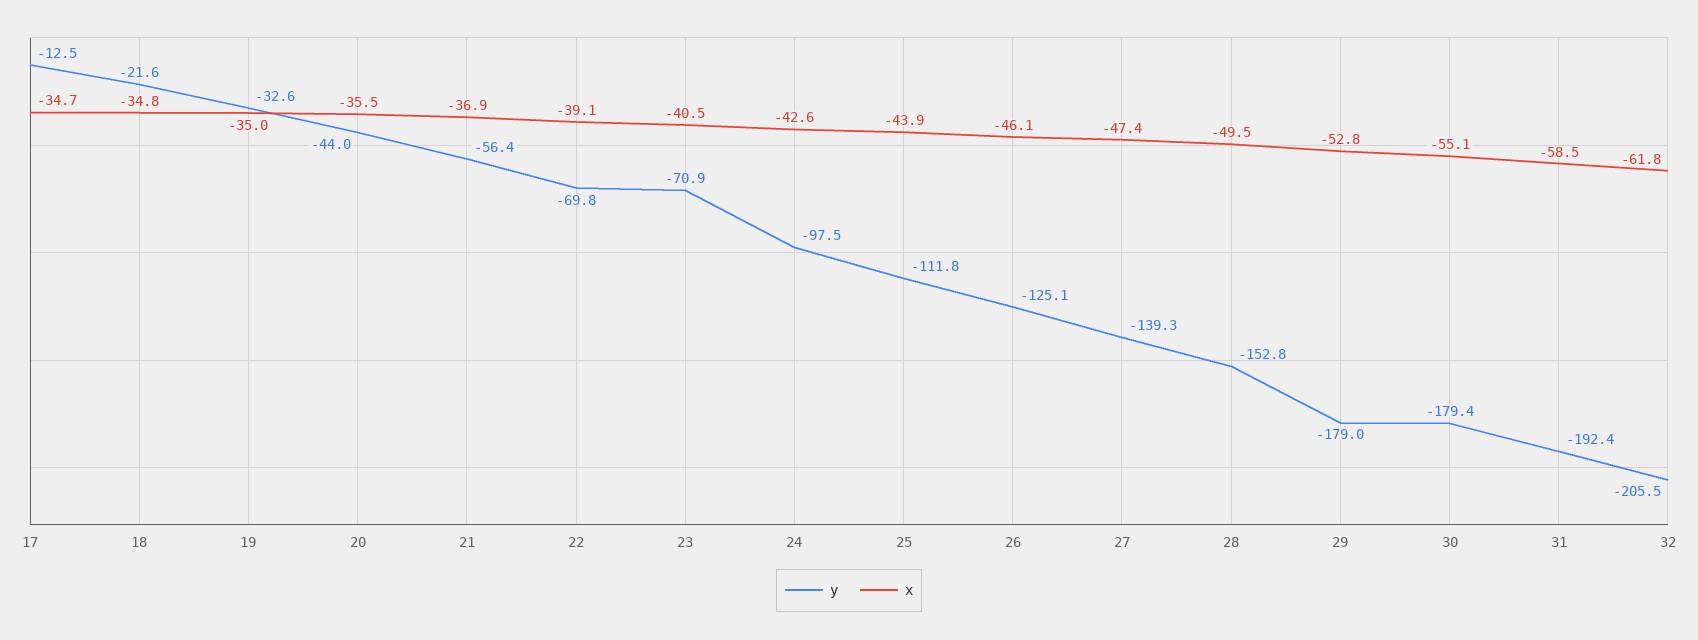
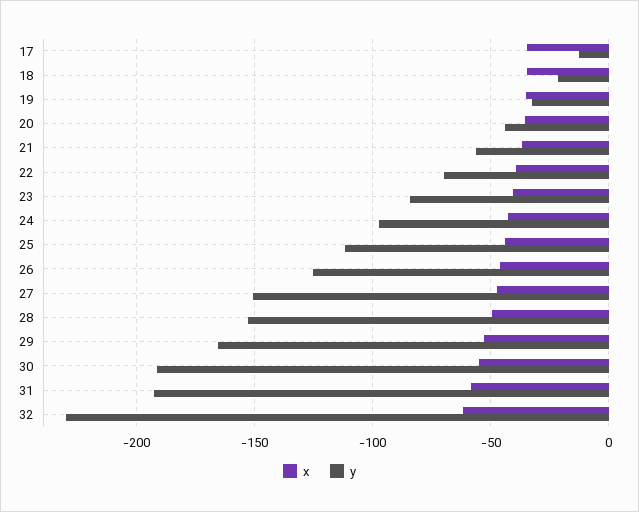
  {
    "y": {
      "17": -12.5,
      "18": -21.6,
      "19": -32.6,
      "20": -44,
      "21": -56.4,
      "22": -69.8,
-     "23": -70.9,
+     "23": -85,
      "24": -97.5,
      "25": -111.8,
      "26": -125.1,
-     "27": -139.3,
+     "27": -150,
      "28": -152.8,
-     "29": -179,
+     "29": -165,
-     "30": -179.4,
+     "30": -190,
      "31": -192.4,
-     "32": -205.5
+     "32": -230
    },
    "x": {
      "17": -34.7,
      "18": -34.8,
      "19": -35,
      "20": -35.5,
      "21": -36.9,
      "22": -39.1,
      "23": -40.5,
      "24": -42.6,
      "25": -43.9,
      "26": -46.1,
      "27": -47.4,
      "28": -49.5,
      "29": -52.8,
      "30": -55.1,
      "31": -58.5,
      "32": -61.8
    }
  }

